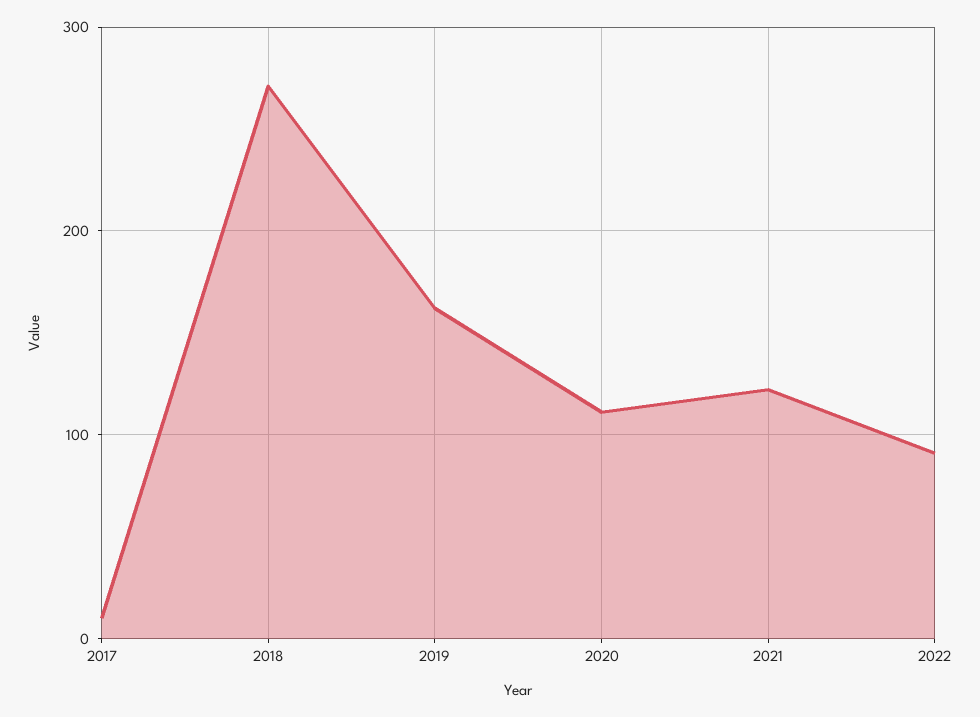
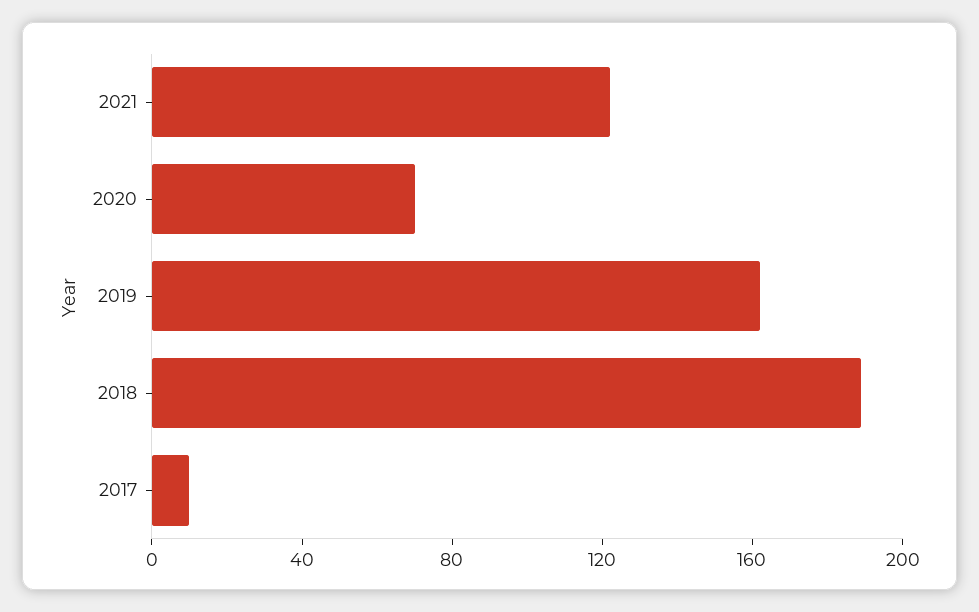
  {
    "2017": 10,
-   "2018": 270,
+   "2018": 190,
    "2019": 160,
-   "2020": 110,
+   "2020": 70,
-   "2021": 120,
+   "2021": 120
-   "2022": 90
  }

